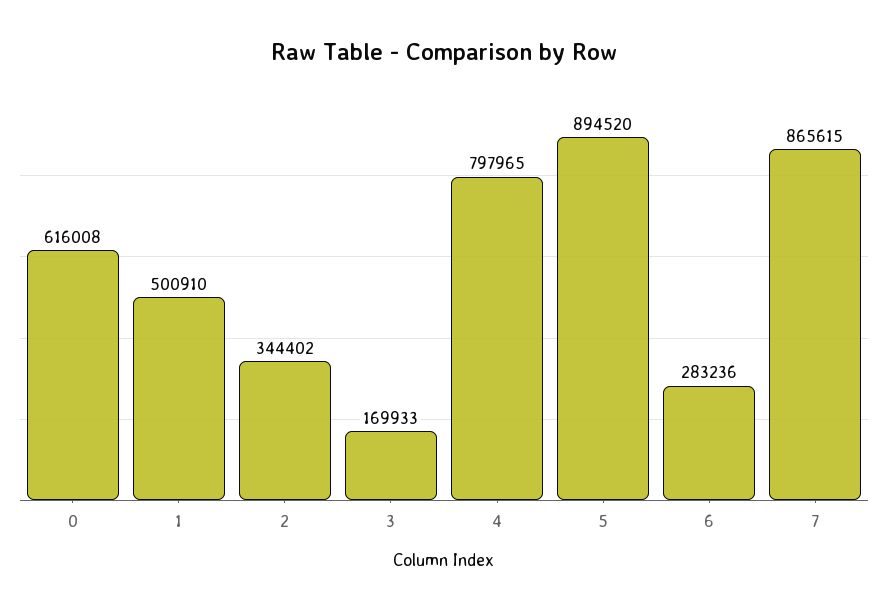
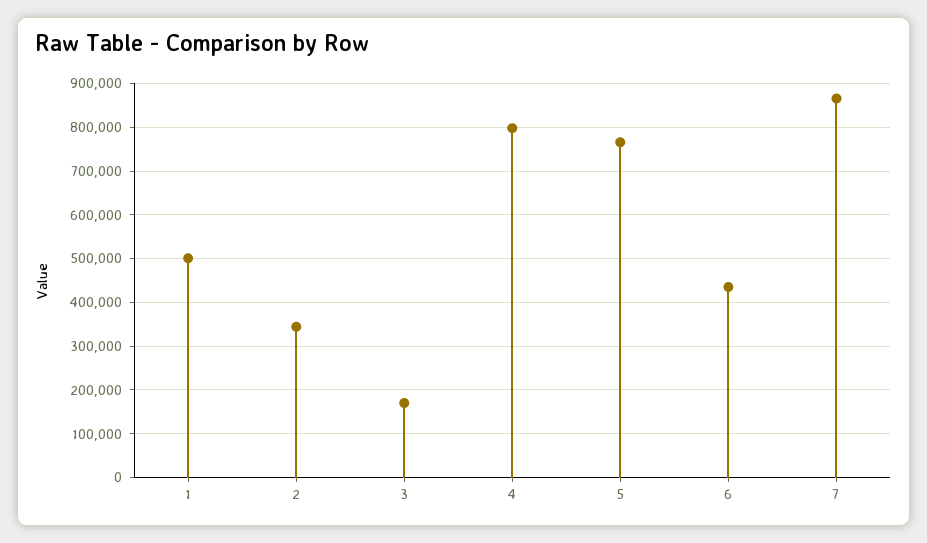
  {
-   "0": 616008,
    "1": 500910,
    "2": 344402,
    "3": 169933,
    "4": 797965,
-   "5": 894520,
+   "5": 760000,
-   "6": 283236,
+   "6": 440000,
    "7": 865615
  }

